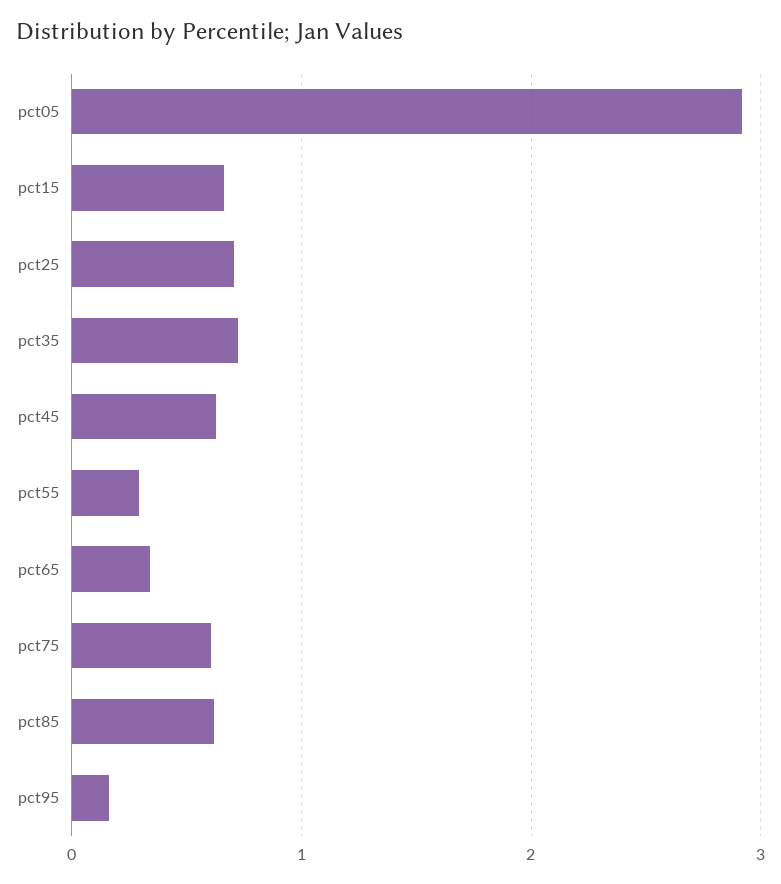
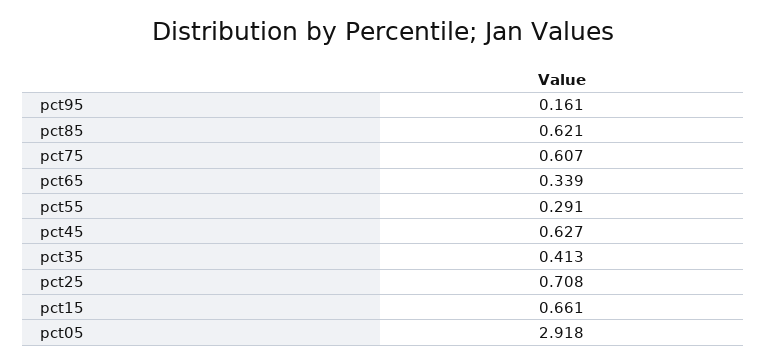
  {
    "pct05": 2.918,
    "pct15": 0.661,
    "pct25": 0.708,
-   "pct35": 0.7,
+   "pct35": 0.413,
    "pct45": 0.627,
    "pct55": 0.291,
    "pct65": 0.339,
    "pct75": 0.607,
    "pct85": 0.621,
    "pct95": 0.161
  }

